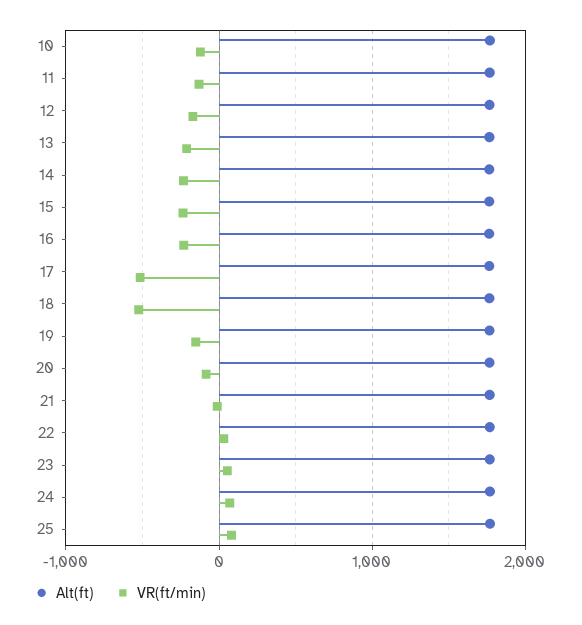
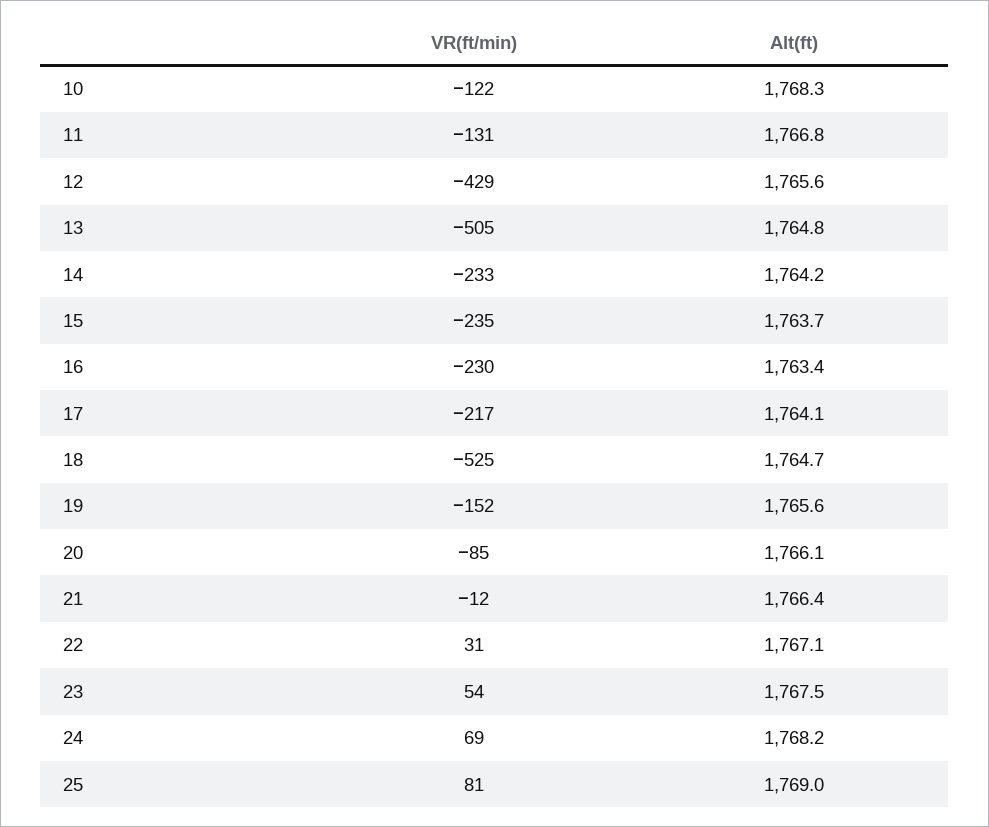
  {
    "Alt(ft)": {
      "10": 1768.3,
      "11": 1766.8,
      "12": 1765.6,
      "13": 1764.8,
      "14": 1764.2,
      "15": 1763.7,
      "16": 1763.4,
      "17": 1764.1,
      "18": 1764.7,
      "19": 1765.6,
      "20": 1766.1,
      "21": 1766.4,
      "22": 1767.1,
      "23": 1767.5,
      "24": 1768.2,
      "25": 1769
    },
    "VR(ft/min)": {
      "10": -122,
      "11": -131,
-     "12": -200,
+     "12": -429,
-     "13": -200,
+     "13": -505,
      "14": -233,
      "15": -235,
      "16": -230,
-     "17": -500,
+     "17": -217,
      "18": -525,
      "19": -152,
      "20": -85,
      "21": -12,
      "22": 31,
      "23": 54,
      "24": 69,
      "25": 81
    }
  }

